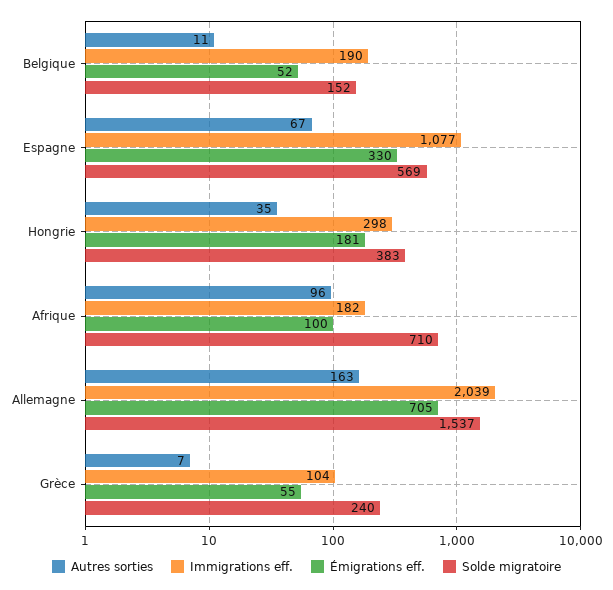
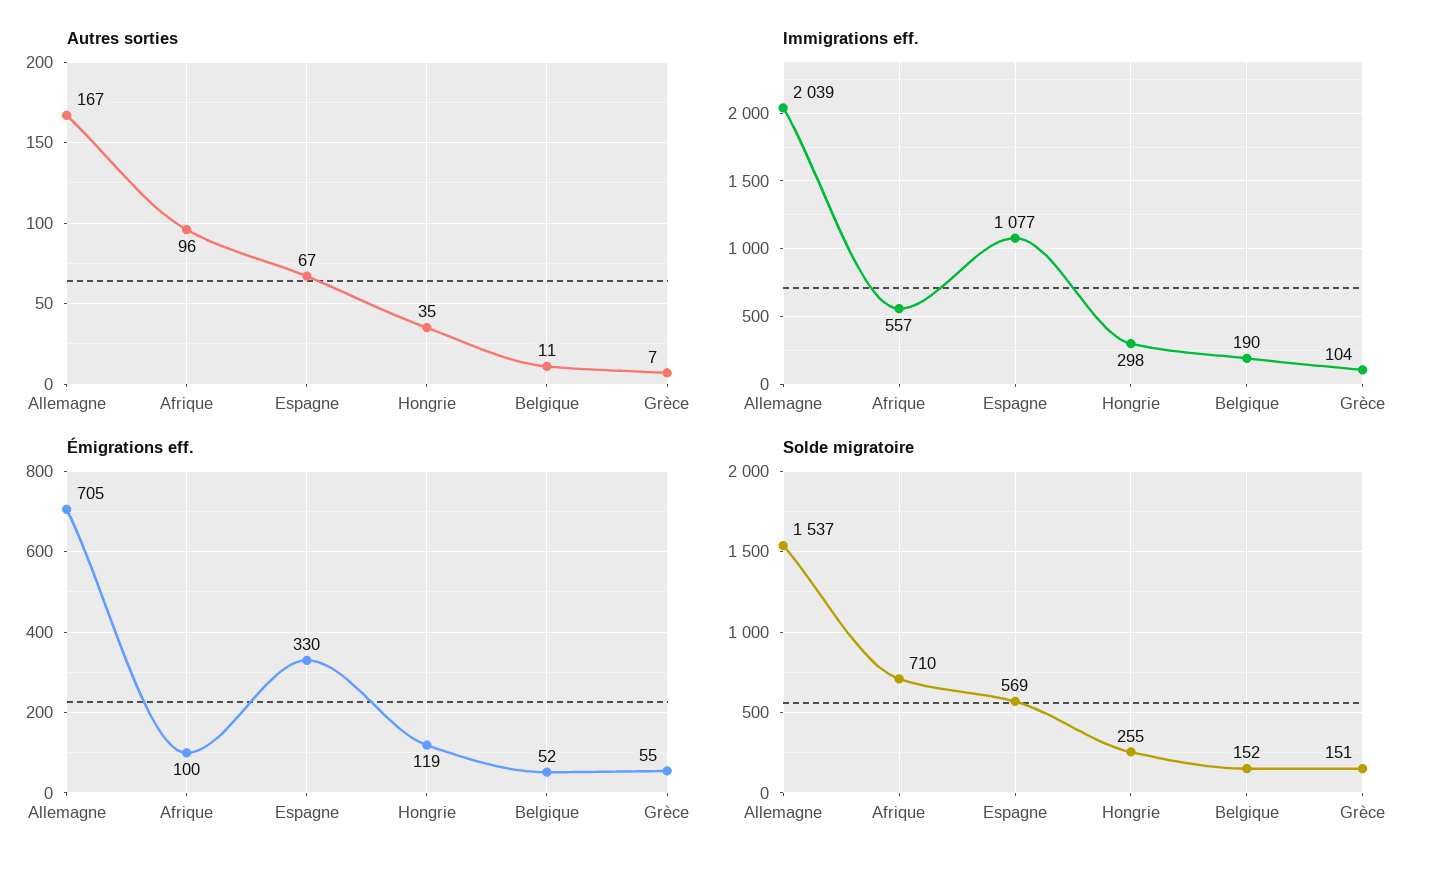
  {
    "Autres sorties": {
      "Belgique": 11,
      "Espagne": 67,
      "Hongrie": 35,
      "Afrique": 96,
-     "Allemagne": 163,
+     "Allemagne": 167,
      "Grèce": 7
    },
    "Immigrations eff.": {
      "Belgique": 190,
      "Espagne": 1077,
      "Hongrie": 298,
-     "Afrique": 182,
+     "Afrique": 557,
      "Allemagne": 2039,
      "Grèce": 104
    },
    "Émigrations eff.": {
      "Belgique": 52,
      "Espagne": 330,
-     "Hongrie": 181,
+     "Hongrie": 119,
      "Afrique": 100,
      "Allemagne": 705,
      "Grèce": 55
    },
    "Solde migratoire": {
      "Belgique": 152,
      "Espagne": 569,
-     "Hongrie": 383,
+     "Hongrie": 255,
      "Afrique": 710,
      "Allemagne": 1537,
-     "Grèce": 240
+     "Grèce": 151
    }
  }

